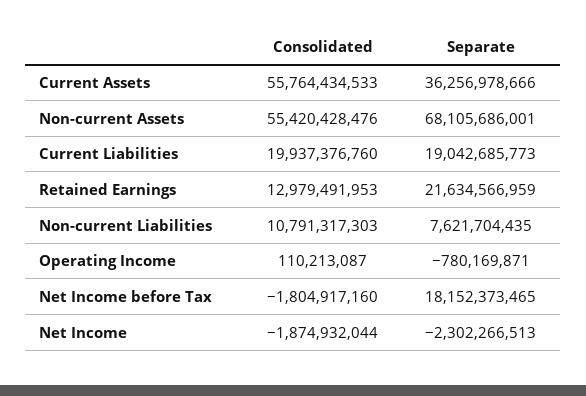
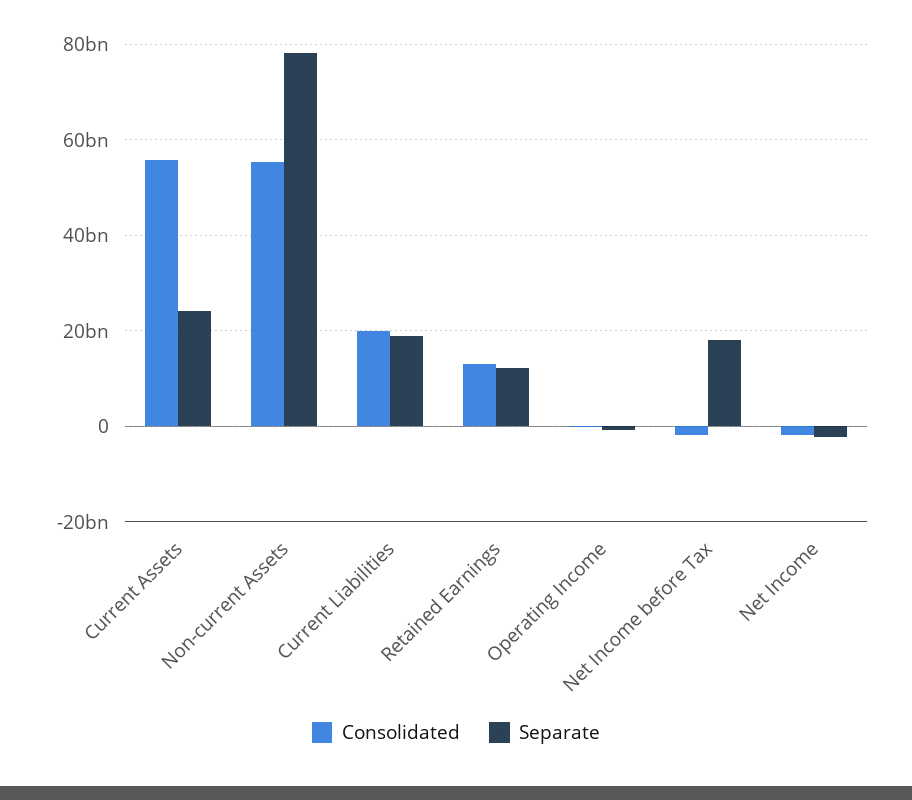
  {
    "Consolidated": {
      "Current Assets": 55764434533,
      "Non-current Assets": 55420428476,
      "Current Liabilities": 19937376760,
      "Retained Earnings": 12979491953,
-     "Non-current Liabilities": 10791317303,
      "Operating Income": 110213087,
      "Net Income before Tax": -1804917160,
      "Net Income": -1874932044
    },
    "Separate": {
-     "Current Assets": 36256978666,
+     "Current Assets": 24000000000,
-     "Non-current Assets": 68105686001,
+     "Non-current Assets": 78000000000,
      "Current Liabilities": 19042685773,
-     "Retained Earnings": 21634566959,
+     "Retained Earnings": 12000000000,
-     "Non-current Liabilities": 7621704435,
      "Operating Income": -780169871,
      "Net Income before Tax": 18152373465,
      "Net Income": -2302266513
    }
  }

